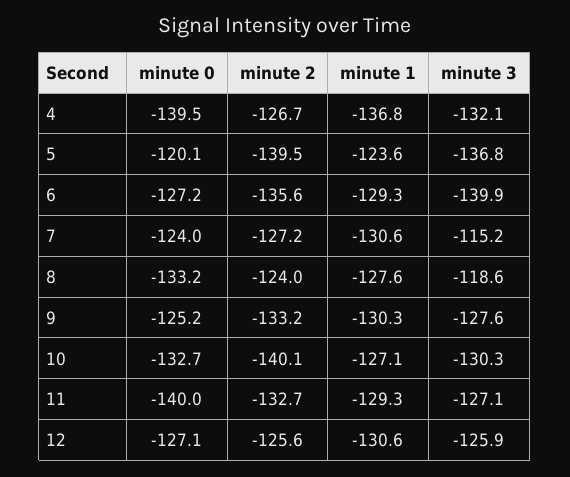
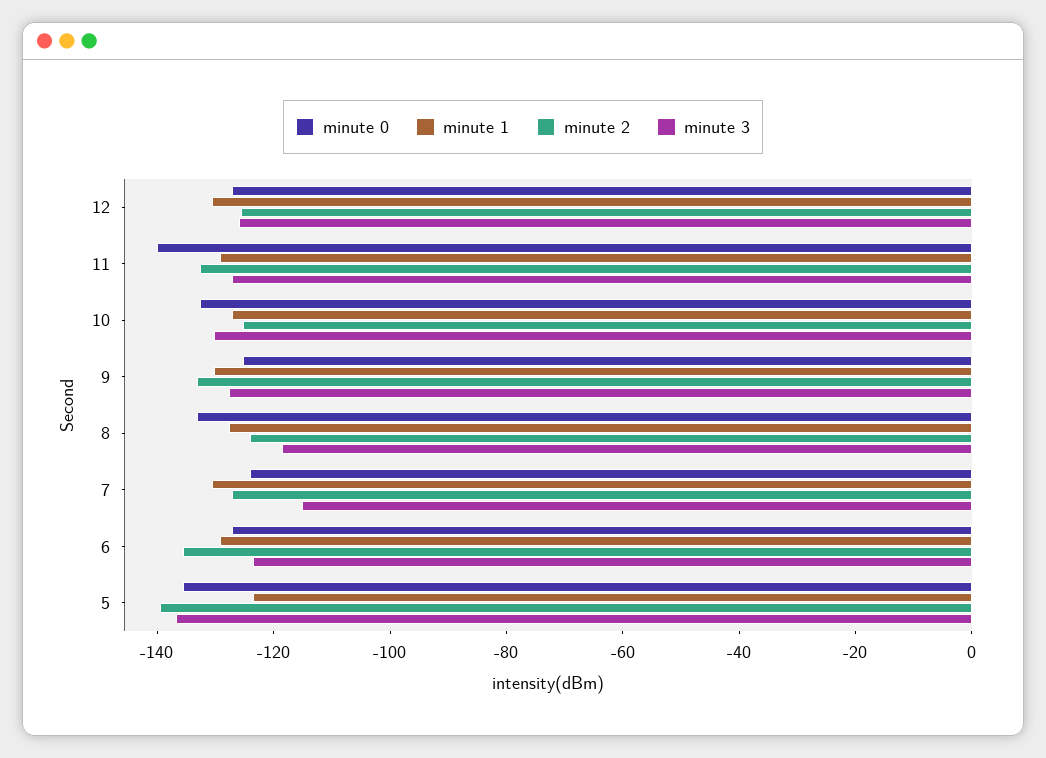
  {
    "minute 0": {
-     "4": -139.5,
-     "5": -120.1,
+     "5": -135,
      "6": -127.2,
      "7": -124,
      "8": -133.2,
      "9": -125.2,
      "10": -132.7,
      "11": -140,
      "12": -127.1
    },
    "minute 2": {
-     "4": -126.7,
      "5": -139.5,
      "6": -135.6,
      "7": -127.2,
      "8": -124,
      "9": -133.2,
-     "10": -140.1,
+     "10": -125,
      "11": -132.7,
      "12": -125.6
    },
    "minute 1": {
-     "4": -136.8,
      "5": -123.6,
      "6": -129.3,
      "7": -130.6,
      "8": -127.6,
      "9": -130.3,
      "10": -127.1,
      "11": -129.3,
      "12": -130.6
    },
    "minute 3": {
-     "4": -132.1,
      "5": -136.8,
-     "6": -139.9,
+     "6": -125,
      "7": -115.2,
      "8": -118.6,
      "9": -127.6,
      "10": -130.3,
      "11": -127.1,
      "12": -125.9
    }
  }

